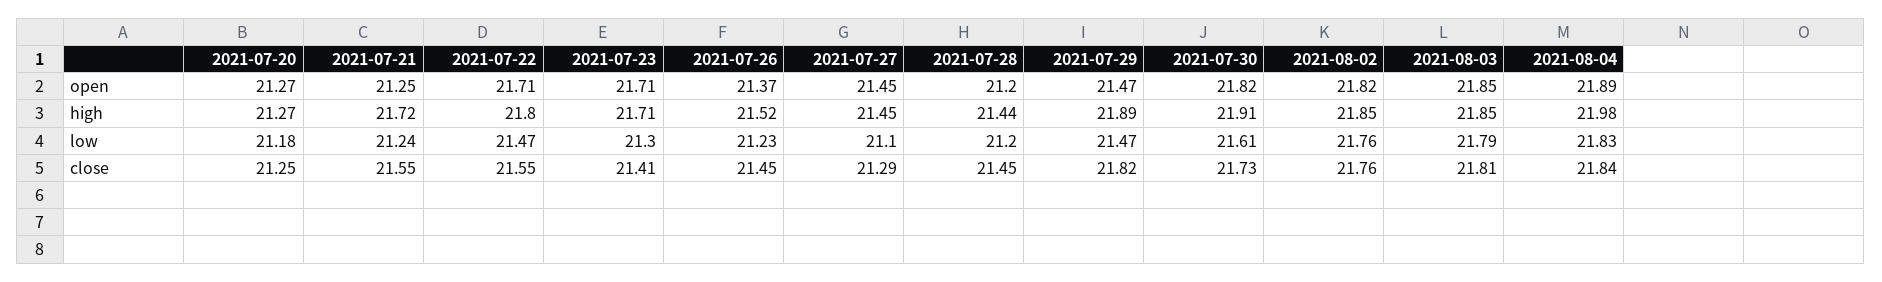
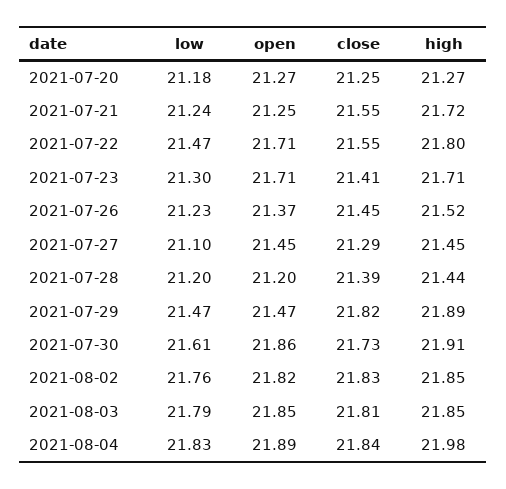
  {
    "2021-07-20": {
      "open": 21.27,
      "high": 21.27,
      "low": 21.18,
      "close": 21.25
    },
    "2021-07-21": {
      "open": 21.25,
      "high": 21.72,
      "low": 21.24,
      "close": 21.55
    },
    "2021-07-22": {
      "open": 21.71,
      "high": 21.8,
      "low": 21.47,
      "close": 21.55
    },
    "2021-07-23": {
      "open": 21.71,
      "high": 21.71,
      "low": 21.3,
      "close": 21.41
    },
    "2021-07-26": {
      "open": 21.37,
      "high": 21.52,
      "low": 21.23,
      "close": 21.45
    },
    "2021-07-27": {
      "open": 21.45,
      "high": 21.45,
      "low": 21.1,
      "close": 21.29
    },
    "2021-07-28": {
      "open": 21.2,
      "high": 21.44,
      "low": 21.2,
-     "close": 21.45
+     "close": 21.39
    },
    "2021-07-29": {
      "open": 21.47,
      "high": 21.89,
      "low": 21.47,
      "close": 21.82
    },
    "2021-07-30": {
-     "open": 21.82,
+     "open": 21.86,
      "high": 21.91,
      "low": 21.61,
      "close": 21.73
    },
    "2021-08-02": {
      "open": 21.82,
      "high": 21.85,
      "low": 21.76,
-     "close": 21.76
+     "close": 21.83
    },
    "2021-08-03": {
      "open": 21.85,
      "high": 21.85,
      "low": 21.79,
      "close": 21.81
    },
    "2021-08-04": {
      "open": 21.89,
      "high": 21.98,
      "low": 21.83,
      "close": 21.84
    }
  }

